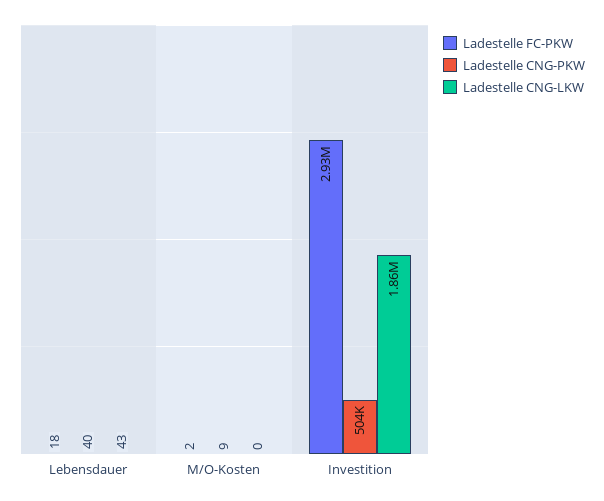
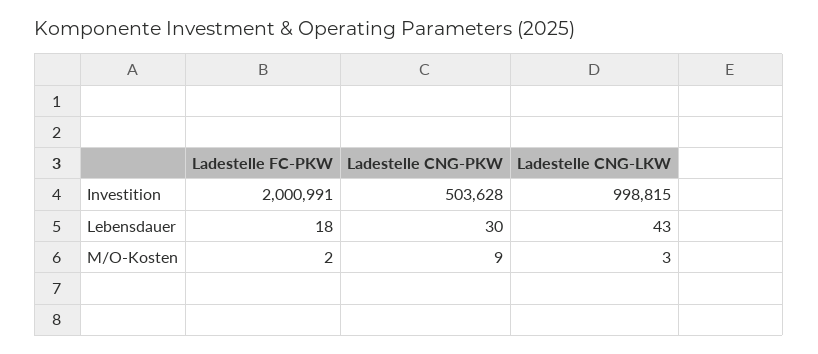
  {
    "Ladestelle FC-PKW": {
      "Lebensdauer": 18,
      "M/O-Kosten": 2,
-     "Investition": 2930000
+     "Investition": 2000991
    },
    "Ladestelle CNG-PKW": {
-     "Lebensdauer": 40,
+     "Lebensdauer": 30,
      "M/O-Kosten": 9,
      "Investition": 503628
    },
    "Ladestelle CNG-LKW": {
      "Lebensdauer": 43,
-     "M/O-Kosten": 0,
+     "M/O-Kosten": 3,
-     "Investition": 1860000
+     "Investition": 998815
    }
  }

